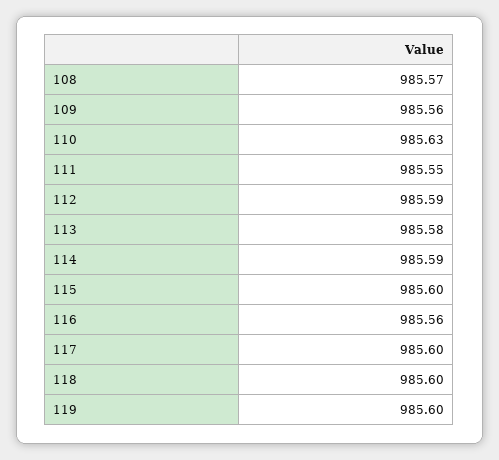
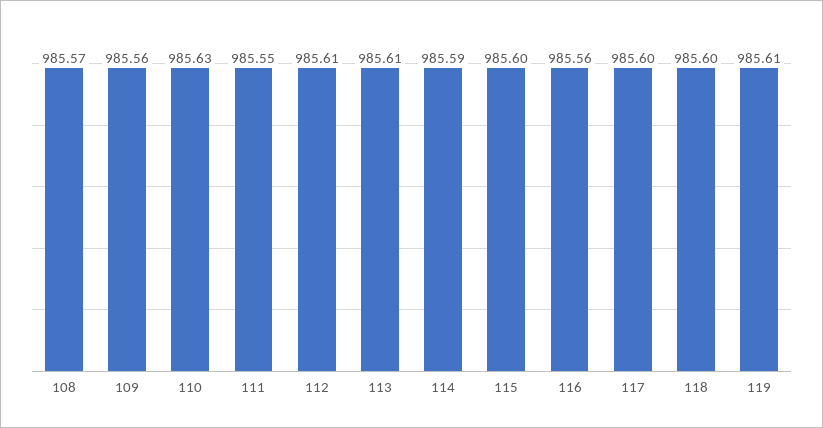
  {
    "108": 985.57,
    "109": 985.56,
    "110": 985.63,
    "111": 985.55,
-   "112": 985.59,
+   "112": 985.61,
-   "113": 985.58,
+   "113": 985.61,
    "114": 985.59,
    "115": 985.6,
    "116": 985.56,
    "117": 985.6,
    "118": 985.6,
-   "119": 985.6
+   "119": 985.61
  }

